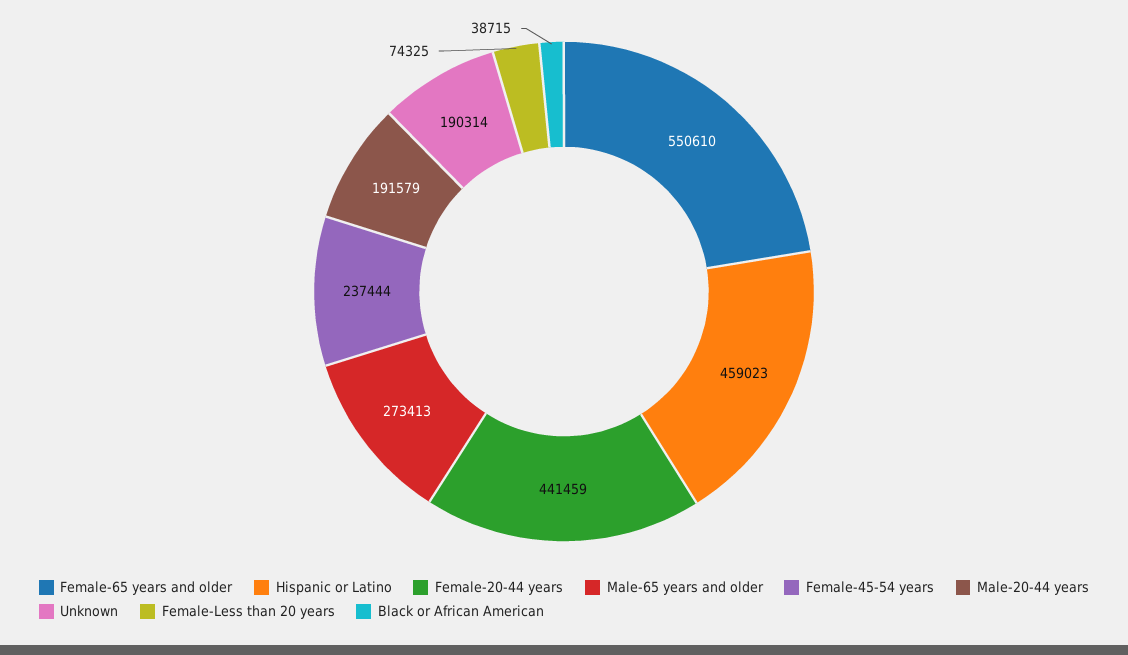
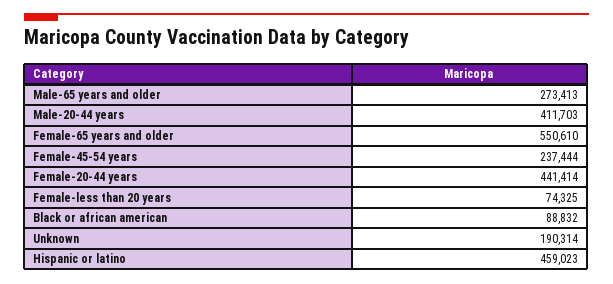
  {
    "Female-65 years and older": 550610,
    "Hispanic or Latino": 459023,
-   "Female-20-44 years": 441459,
+   "Female-20-44 years": 441414,
    "Male-65 years and older": 273413,
    "Female-45-54 years": 237444,
-   "Male-20-44 years": 191579,
+   "Male-20-44 years": 411703,
    "Unknown": 190314,
    "Female-Less than 20 years": 74325,
-   "Black or African American": 38715
+   "Black or African American": 88832
  }

